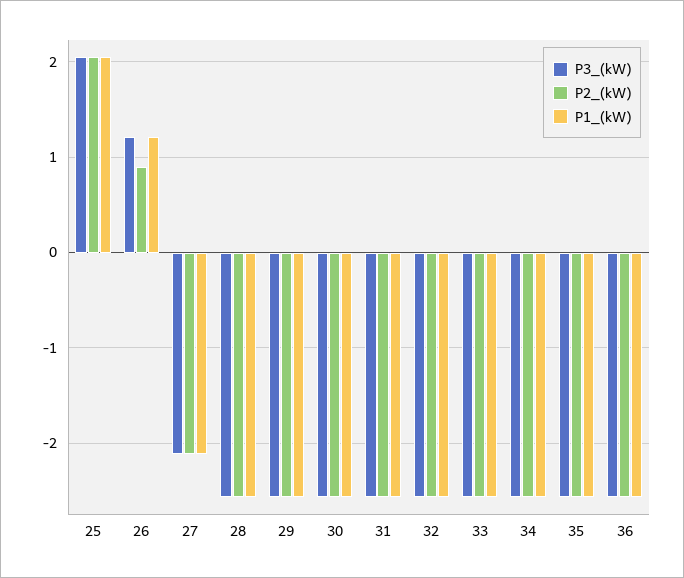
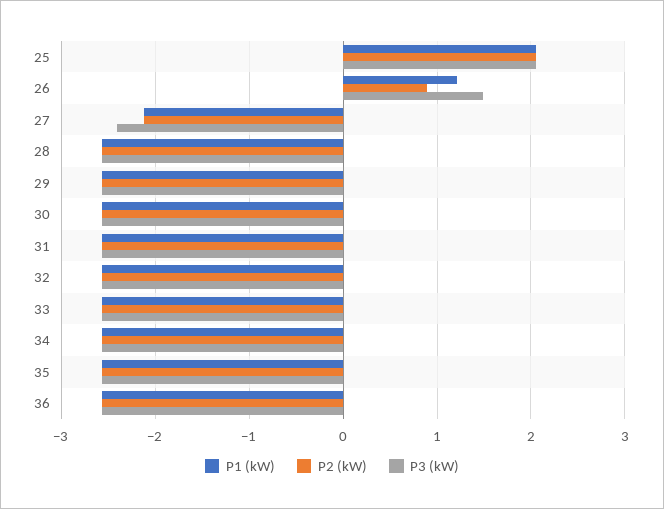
  {
    "P3_(kW)": {
      "25": 2,
-     "26": 1.2,
+     "26": 1.5,
-     "27": -2.1,
+     "27": -2.4,
      "28": -2.6,
      "29": -2.6,
      "30": -2.6,
      "31": -2.6,
      "32": -2.6,
      "33": -2.6,
      "34": -2.6,
      "35": -2.6,
      "36": -2.6
    },
    "P2_(kW)": {
      "25": 2,
      "26": 0.9,
      "27": -2.1,
      "28": -2.6,
      "29": -2.6,
      "30": -2.6,
      "31": -2.6,
      "32": -2.6,
      "33": -2.6,
      "34": -2.6,
      "35": -2.6,
      "36": -2.6
    },
    "P1_(kW)": {
      "25": 2,
      "26": 1.2,
      "27": -2.1,
      "28": -2.6,
      "29": -2.6,
      "30": -2.6,
      "31": -2.6,
      "32": -2.6,
      "33": -2.6,
      "34": -2.6,
      "35": -2.6,
      "36": -2.6
    }
  }

